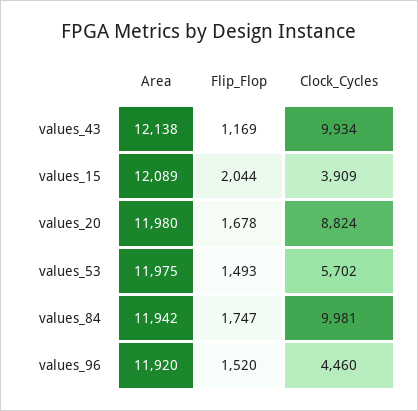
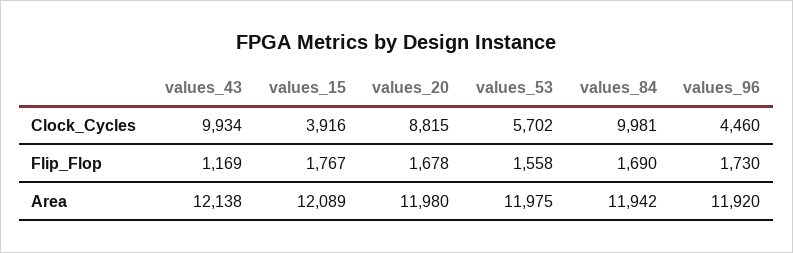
  {
    "Area": {
      "values_43": 12138,
      "values_15": 12089,
      "values_20": 11980,
      "values_53": 11975,
      "values_84": 11942,
      "values_96": 11920
    },
    "Flip_Flop": {
      "values_43": 1169,
-     "values_15": 2044,
+     "values_15": 1767,
      "values_20": 1678,
-     "values_53": 1493,
+     "values_53": 1558,
-     "values_84": 1747,
+     "values_84": 1690,
-     "values_96": 1520
+     "values_96": 1730
    },
    "Clock_Cycles": {
      "values_43": 9934,
-     "values_15": 3909,
+     "values_15": 3916,
-     "values_20": 8824,
+     "values_20": 8815,
      "values_53": 5702,
      "values_84": 9981,
      "values_96": 4460
    }
  }

